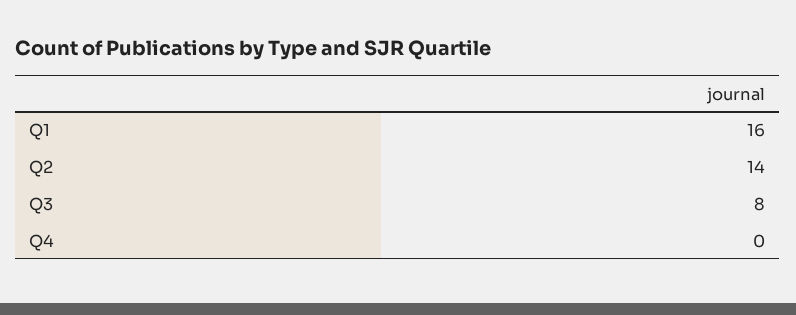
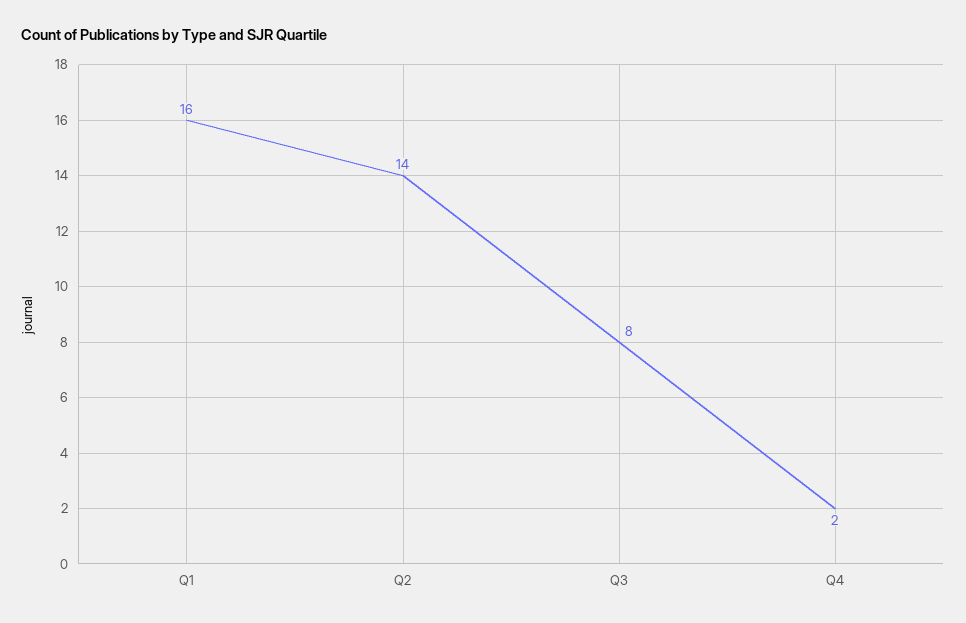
  {
    "Q1": 16,
    "Q2": 14,
    "Q3": 8,
-   "Q4": 0
+   "Q4": 2
  }

